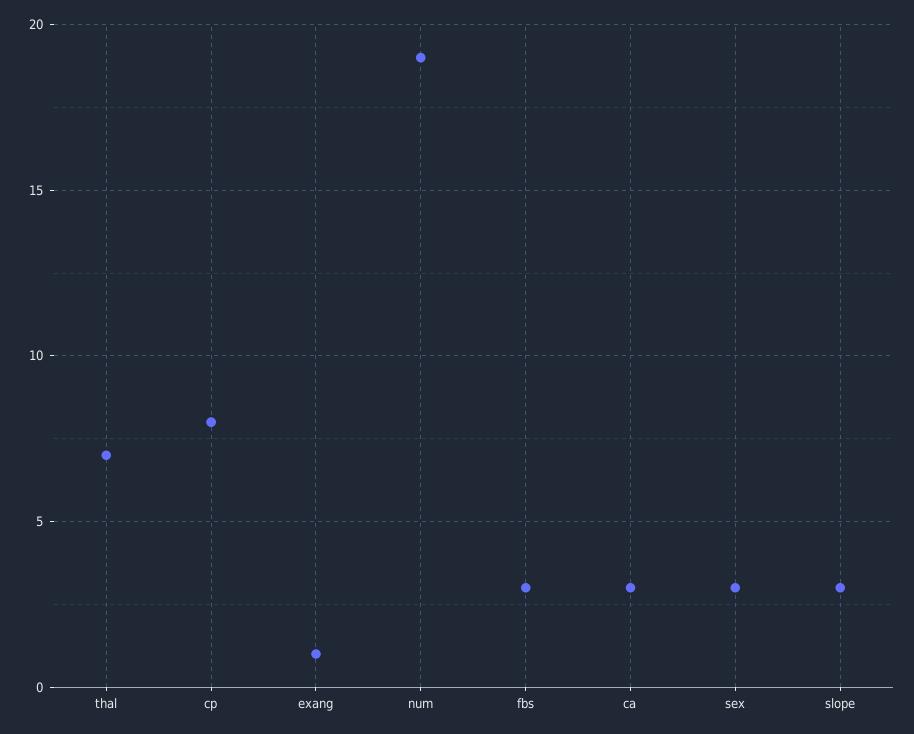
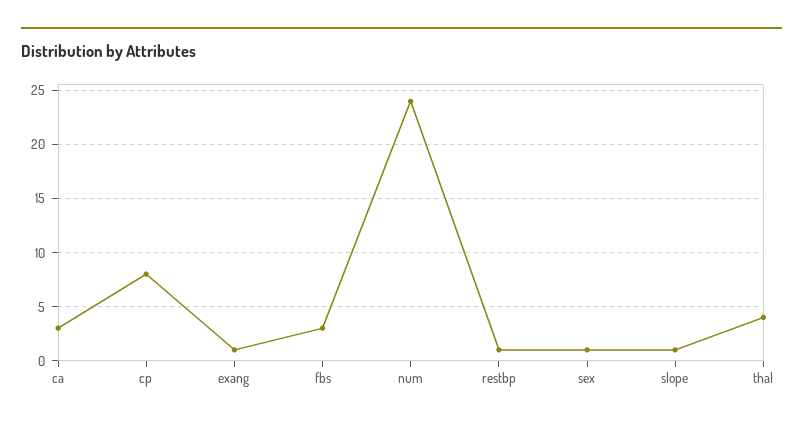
  {
-   "thal": 7,
+   "thal": 4,
    "cp": 8,
    "exang": 1,
-   "num": 19,
+   "num": 24,
    "fbs": 3,
    "ca": 3,
-   "sex": 3,
+   "sex": 1,
-   "slope": 3
+   "slope": 1,
+   "restbp": 1
  }

